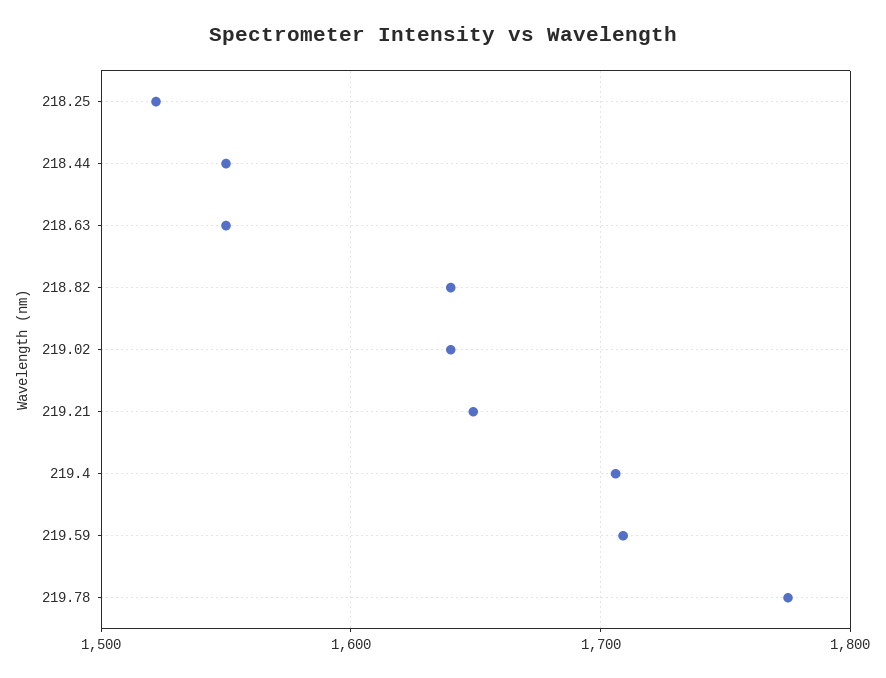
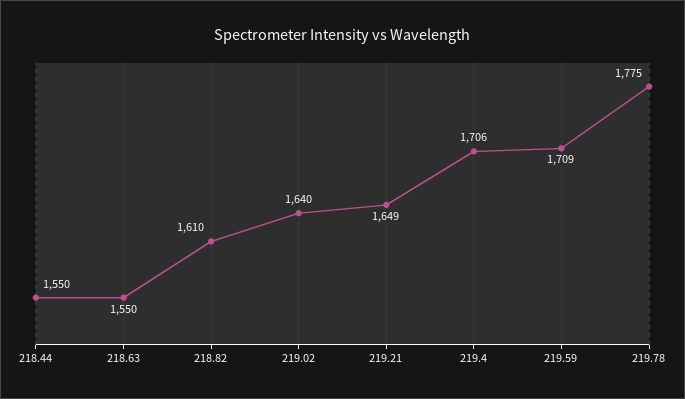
  {
-   "218.25": 1520,
    "218.44": 1550,
    "218.63": 1550,
-   "218.82": 1640,
+   "218.82": 1610,
    "219.02": 1640,
    "219.21": 1649,
    "219.4": 1706,
    "219.59": 1709,
    "219.78": 1775
  }

